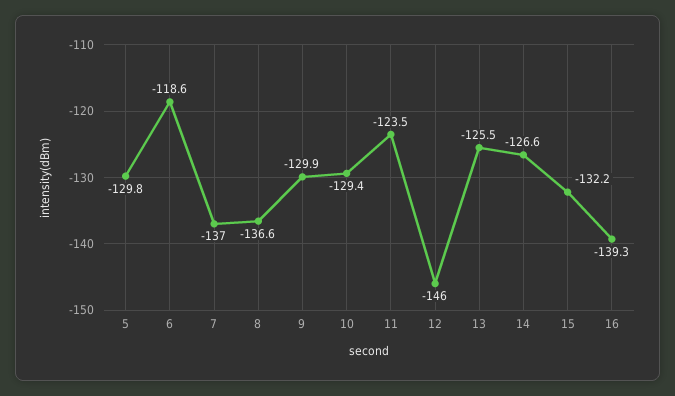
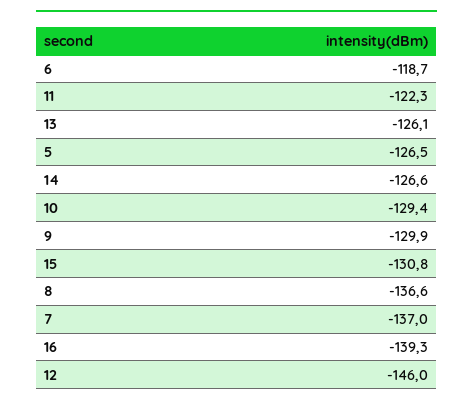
  {
-   "5": -129.8,
+   "5": -126.5,
-   "6": -118.6,
+   "6": -118.7,
    "7": -137,
    "8": -136.6,
    "9": -129.9,
    "10": -129.4,
-   "11": -123.5,
+   "11": -122.3,
    "12": -146,
-   "13": -125.5,
+   "13": -126.1,
    "14": -126.6,
-   "15": -132.2,
+   "15": -130.8,
    "16": -139.3
  }

